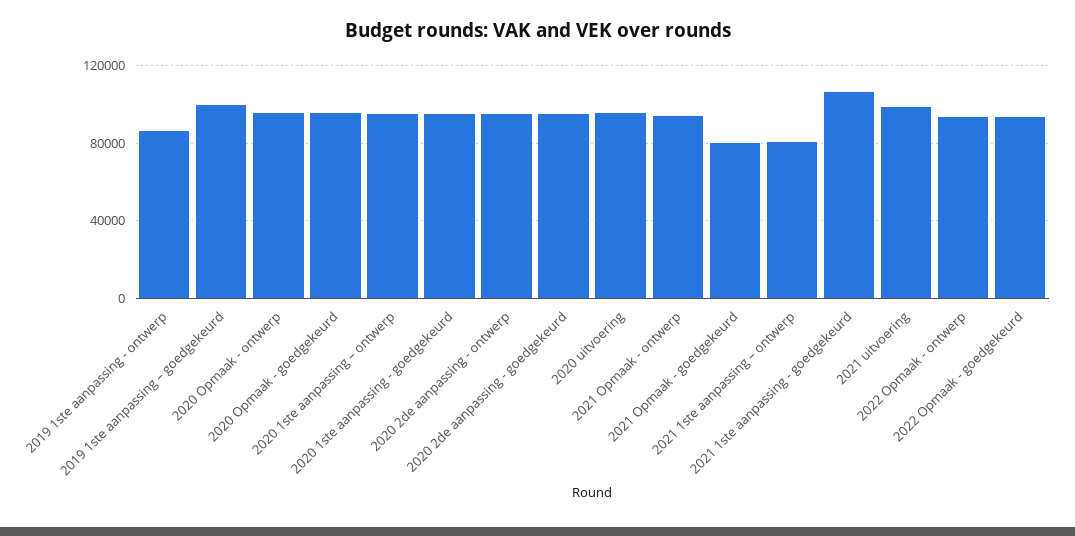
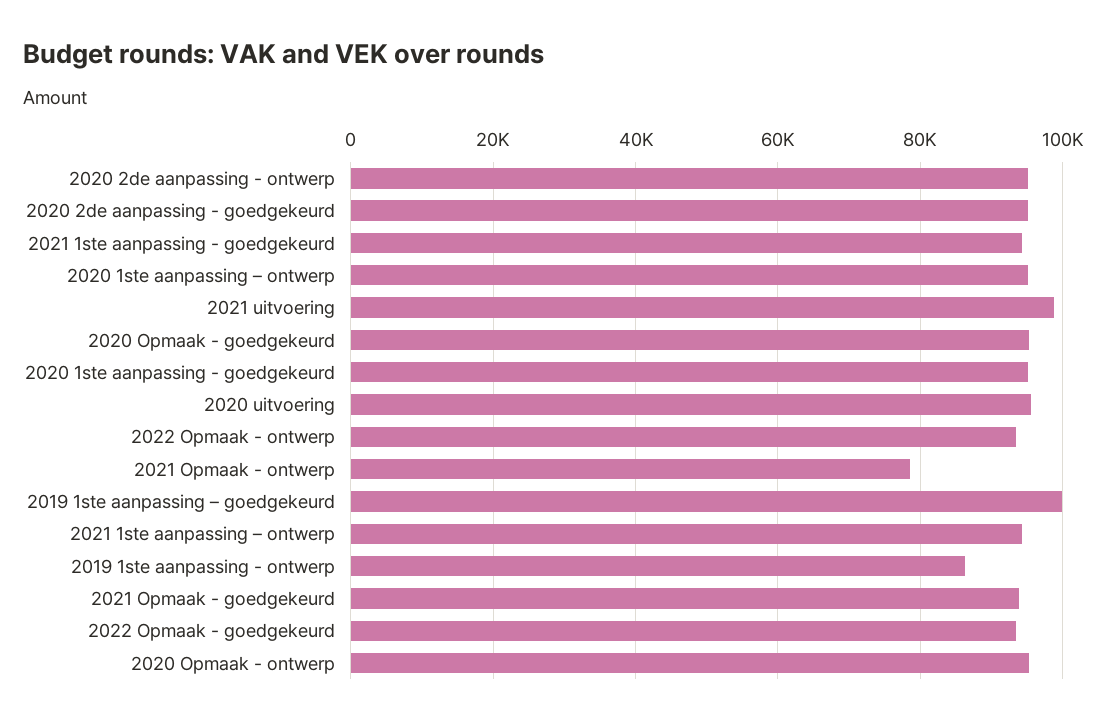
  {
    "2019 1ste aanpassing - ontwerp": 86000,
    "2019 1ste aanpassing – goedgekeurd": 100000,
    "2020 Opmaak - ontwerp": 96000,
    "2020 Opmaak - goedgekeurd": 96000,
    "2020 1ste aanpassing – ontwerp": 96000,
    "2020 1ste aanpassing - goedgekeurd": 96000,
    "2020 2de aanpassing - ontwerp": 96000,
    "2020 2de aanpassing - goedgekeurd": 96000,
    "2020 uitvoering": 96000,
-   "2021 Opmaak - ontwerp": 95000,
+   "2021 Opmaak - ontwerp": 78000,
-   "2021 Opmaak - goedgekeurd": 80000,
+   "2021 Opmaak - goedgekeurd": 94000,
-   "2021 1ste aanpassing – ontwerp": 80000,
+   "2021 1ste aanpassing – ontwerp": 94000,
-   "2021 1ste aanpassing - goedgekeurd": 105000,
+   "2021 1ste aanpassing - goedgekeurd": 94000,
    "2021 uitvoering": 98000,
    "2022 Opmaak - ontwerp": 94000,
    "2022 Opmaak - goedgekeurd": 94000
  }

